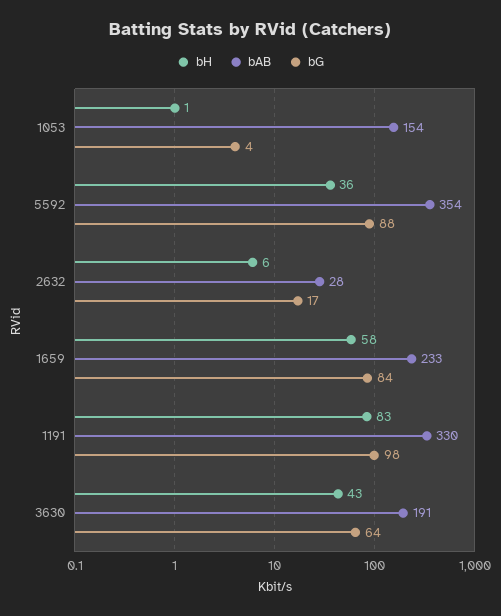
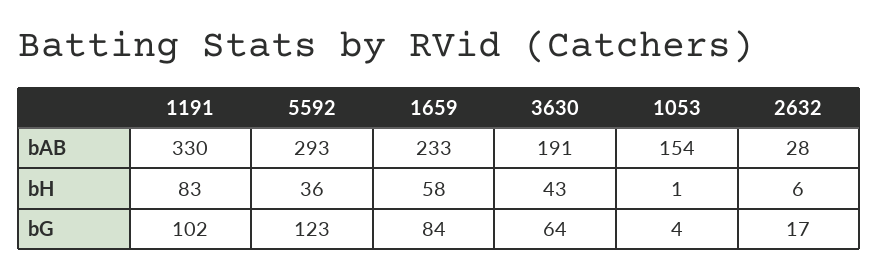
  {
    "bH": {
      "1053": 1,
      "5592": 36,
      "2632": 6,
      "1659": 58,
      "1191": 83,
      "3630": 43
    },
    "bAB": {
      "1053": 154,
-     "5592": 354,
+     "5592": 293,
      "2632": 28,
      "1659": 233,
      "1191": 330,
      "3630": 191
    },
    "bG": {
      "1053": 4,
-     "5592": 88,
+     "5592": 123,
      "2632": 17,
      "1659": 84,
-     "1191": 98,
+     "1191": 102,
      "3630": 64
    }
  }

